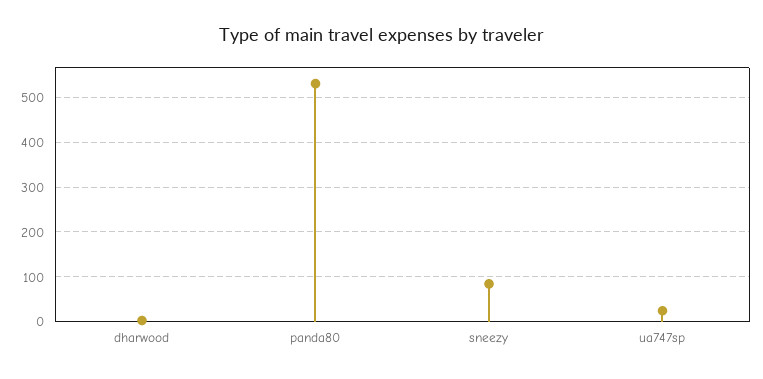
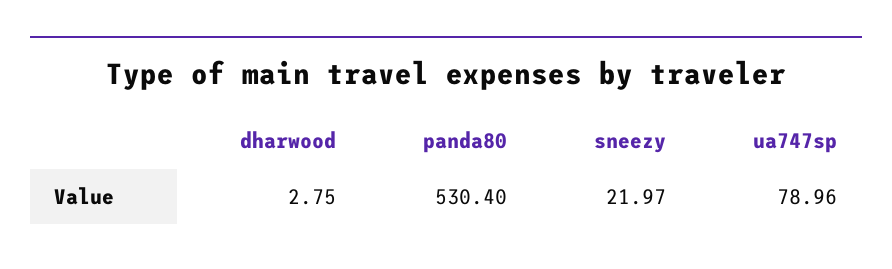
  {
    "dharwood": 2.75,
    "panda80": 530.4,
-   "sneezy": 80,
+   "sneezy": 21.97,
-   "ua747sp": 20
+   "ua747sp": 78.96
  }

